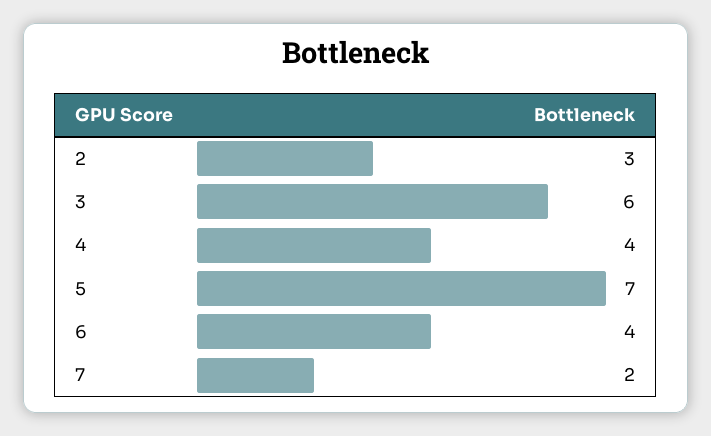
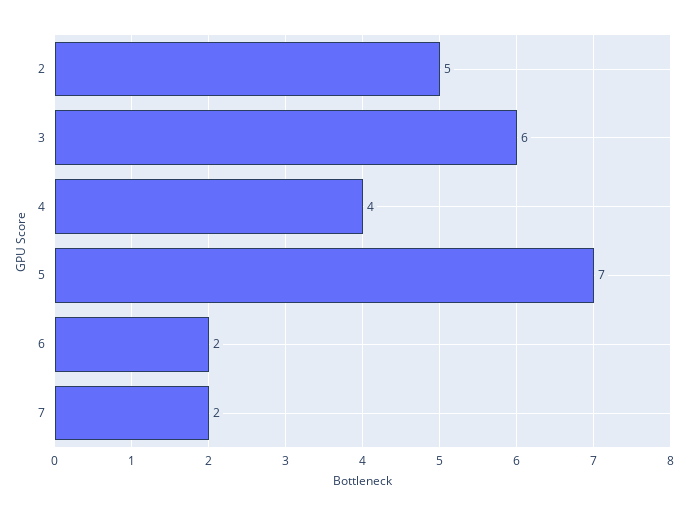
  {
-   "2": 3,
+   "2": 5,
    "3": 6,
    "4": 4,
    "5": 7,
-   "6": 4,
+   "6": 2,
    "7": 2
  }

